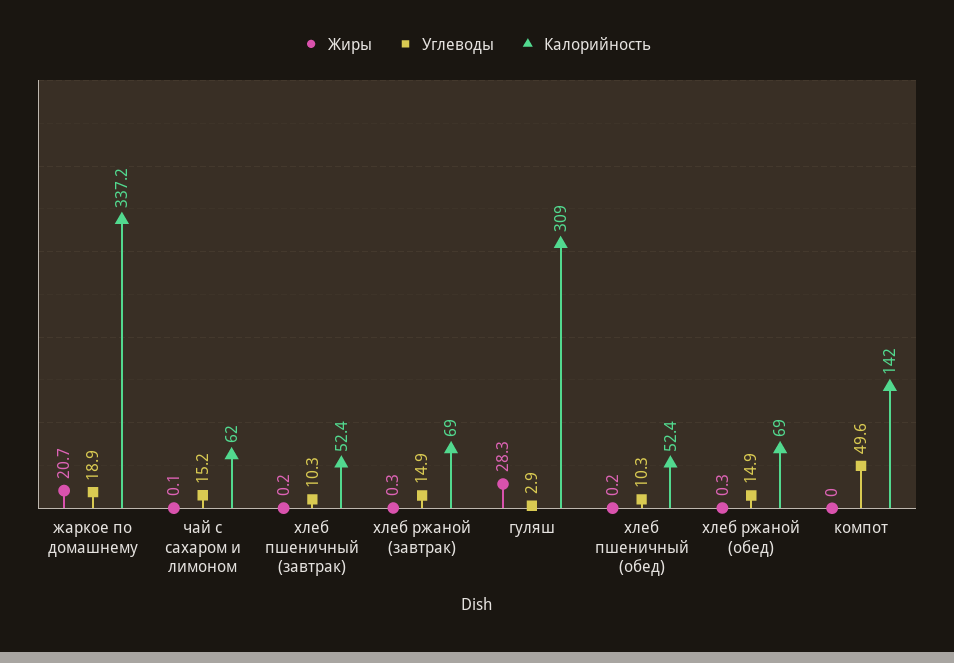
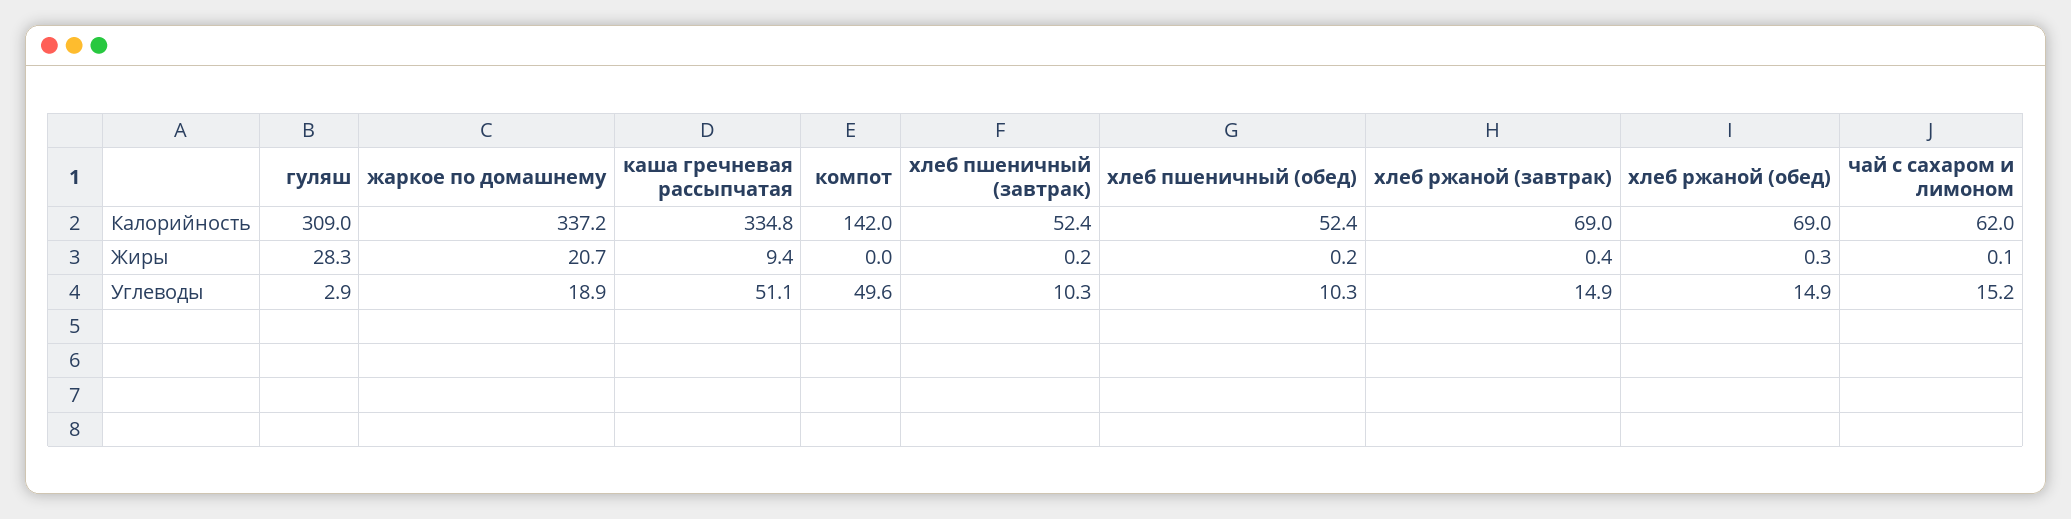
  {
    "Жиры": {
      "жаркое по домашнему": 20.7,
      "чай с сахаром и лимоном": 0.1,
      "хлеб пшеничный (завтрак)": 0.2,
-     "хлеб ржаной (завтрак)": 0.3,
+     "хлеб ржаной (завтрак)": 0.4,
      "гуляш": 28.3,
      "хлеб пшеничный (обед)": 0.2,
      "хлеб ржаной (обед)": 0.3,
-     "компот": 0
+     "компот": 0,
+     "каша гречневая рассыпчатая": 9.4
    },
    "Углеводы": {
      "жаркое по домашнему": 18.9,
      "чай с сахаром и лимоном": 15.2,
      "хлеб пшеничный (завтрак)": 10.3,
      "хлеб ржаной (завтрак)": 14.9,
      "гуляш": 2.9,
      "хлеб пшеничный (обед)": 10.3,
      "хлеб ржаной (обед)": 14.9,
-     "компот": 49.6
+     "компот": 49.6,
+     "каша гречневая рассыпчатая": 51.1
    },
    "Калорийность": {
      "жаркое по домашнему": 337.2,
      "чай с сахаром и лимоном": 62,
      "хлеб пшеничный (завтрак)": 52.4,
      "хлеб ржаной (завтрак)": 69,
      "гуляш": 309,
      "хлеб пшеничный (обед)": 52.4,
      "хлеб ржаной (обед)": 69,
-     "компот": 142
+     "компот": 142,
+     "каша гречневая рассыпчатая": 334.8
    }
  }

